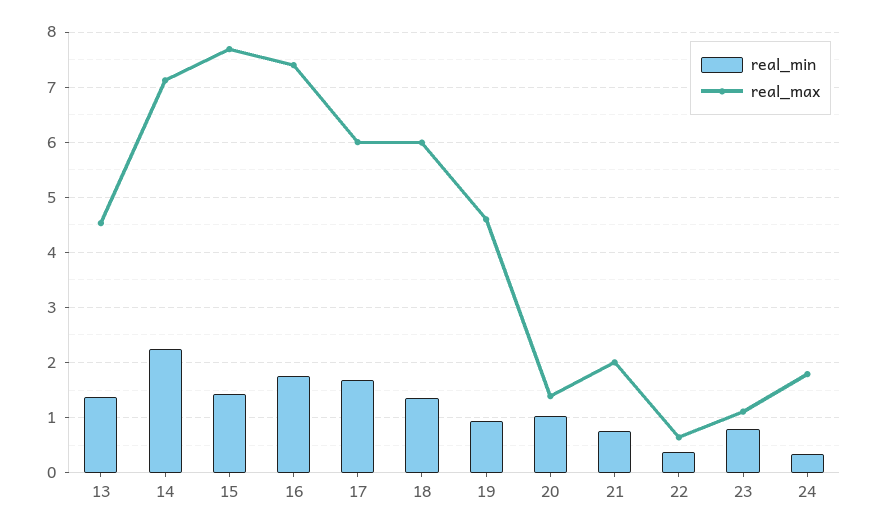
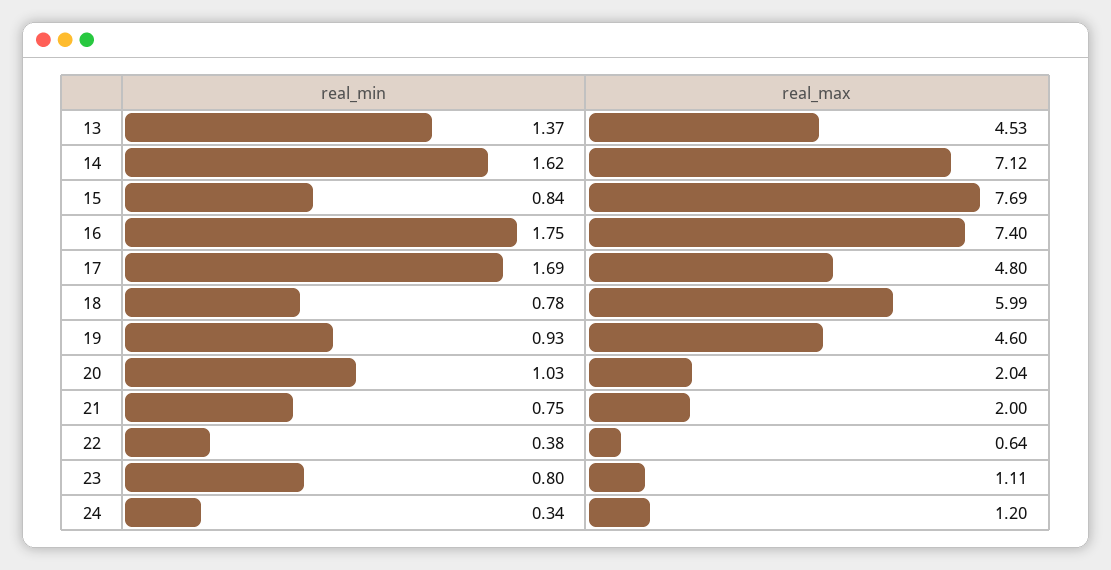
  {
    "real_min": {
      "13": 1.37,
-     "14": 2.2,
+     "14": 1.62,
-     "15": 1.4,
+     "15": 0.84,
      "16": 1.75,
      "17": 1.69,
-     "18": 1.4,
+     "18": 0.78,
      "19": 0.93,
      "20": 1.03,
      "21": 0.75,
      "22": 0.38,
      "23": 0.8,
      "24": 0.34
    },
    "real_max": {
      "13": 4.53,
      "14": 7.12,
      "15": 7.69,
      "16": 7.4,
-     "17": 6,
+     "17": 4.8,
      "18": 5.99,
      "19": 4.6,
-     "20": 1.4,
+     "20": 2.04,
      "21": 2,
      "22": 0.64,
      "23": 1.11,
-     "24": 1.8
+     "24": 1.2
    }
  }

